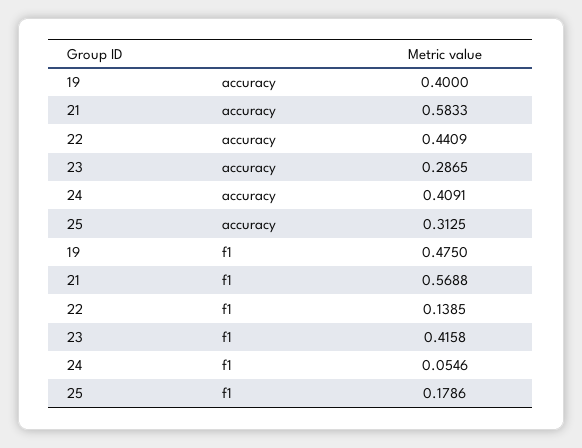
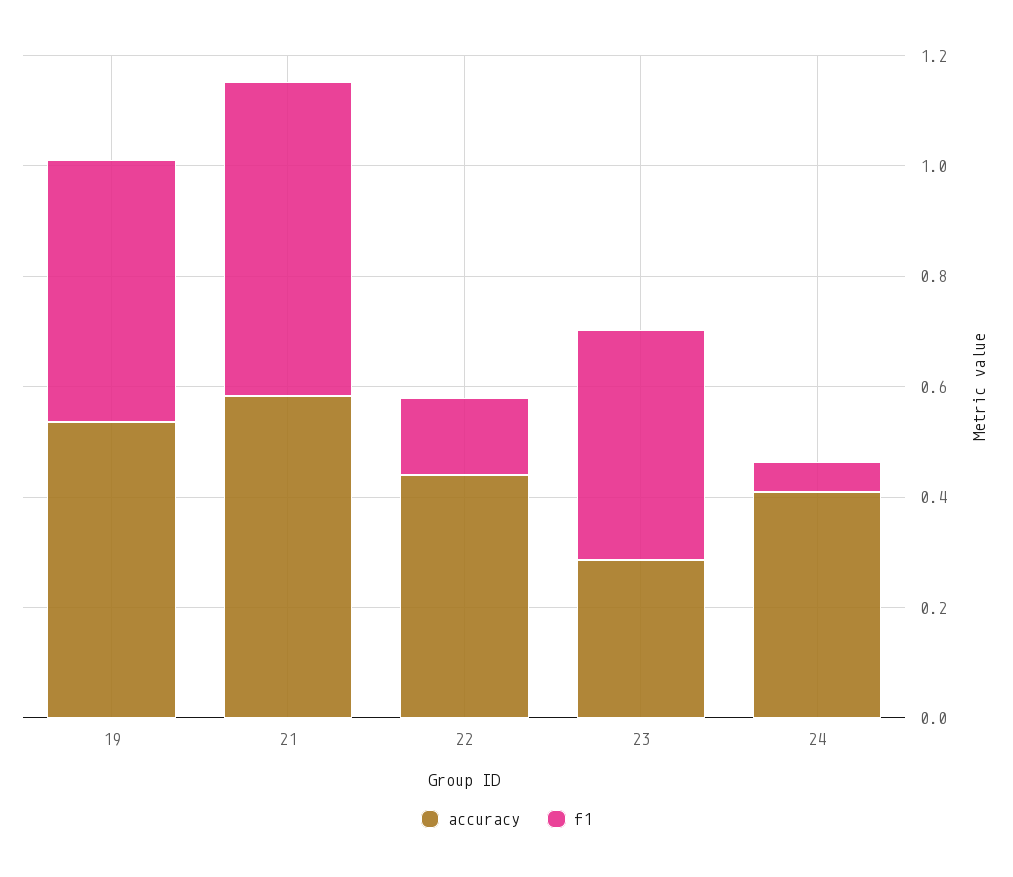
  {
    "accuracy": {
-     "19": 0.4,
+     "19": 0.55,
      "21": 0.5833,
      "22": 0.4409,
      "23": 0.2865,
-     "24": 0.4091,
+     "24": 0.4091
-     "25": 0.3125
    },
    "f1": {
      "19": 0.475,
      "21": 0.5688,
      "22": 0.1385,
      "23": 0.4158,
-     "24": 0.0546,
+     "24": 0.0546
-     "25": 0.1786
    }
  }

